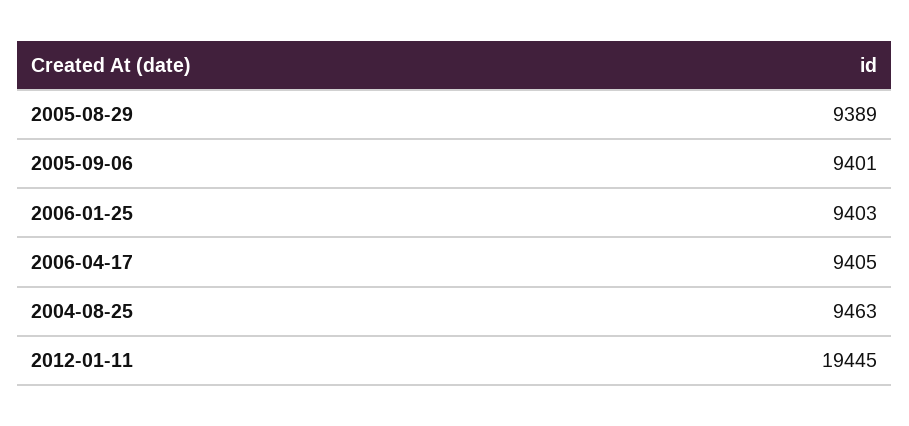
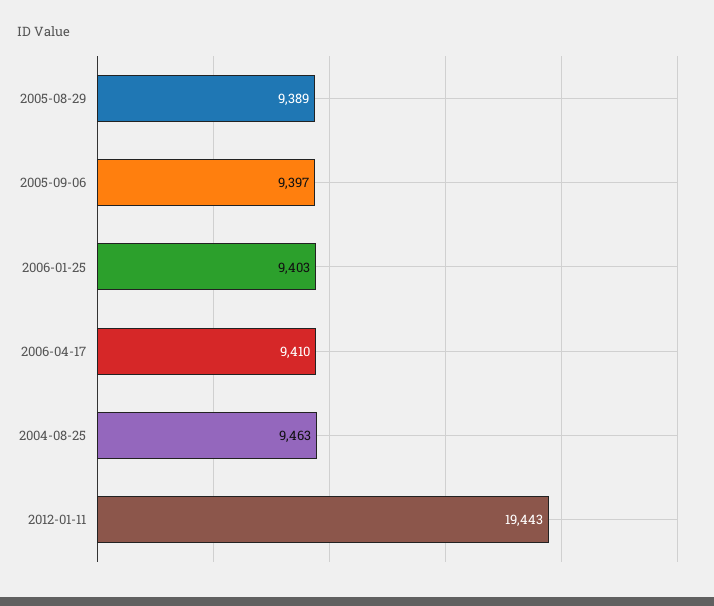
  {
    "2005-08-29": 9389,
-   "2005-09-06": 9401,
+   "2005-09-06": 9397,
    "2006-01-25": 9403,
-   "2006-04-17": 9405,
+   "2006-04-17": 9410,
    "2004-08-25": 9463,
-   "2012-01-11": 19445
+   "2012-01-11": 19443
  }

